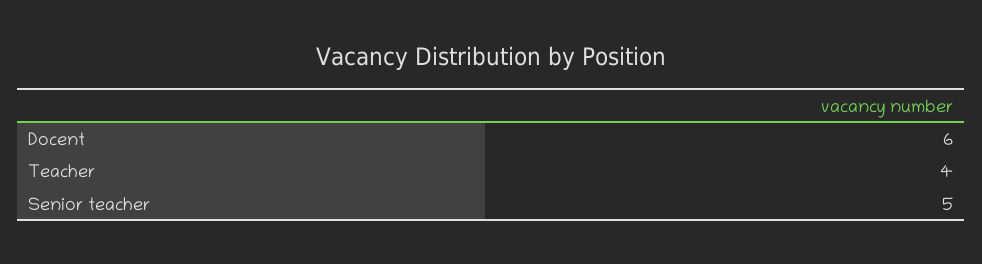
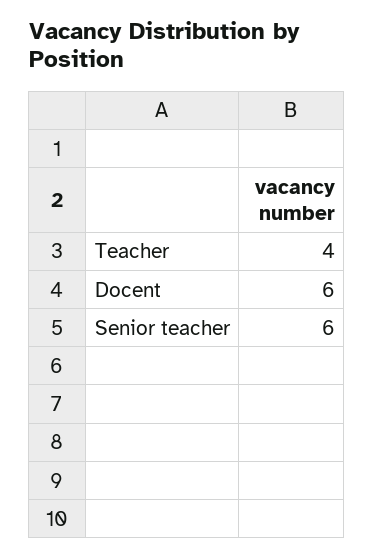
  {
    "Docent": 6,
    "Teacher": 4,
-   "Senior teacher": 5
+   "Senior teacher": 6
  }

